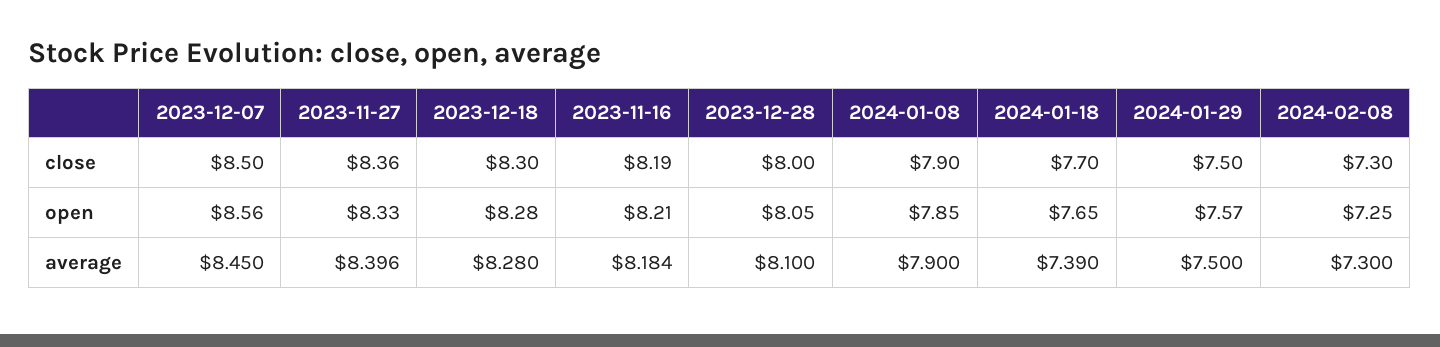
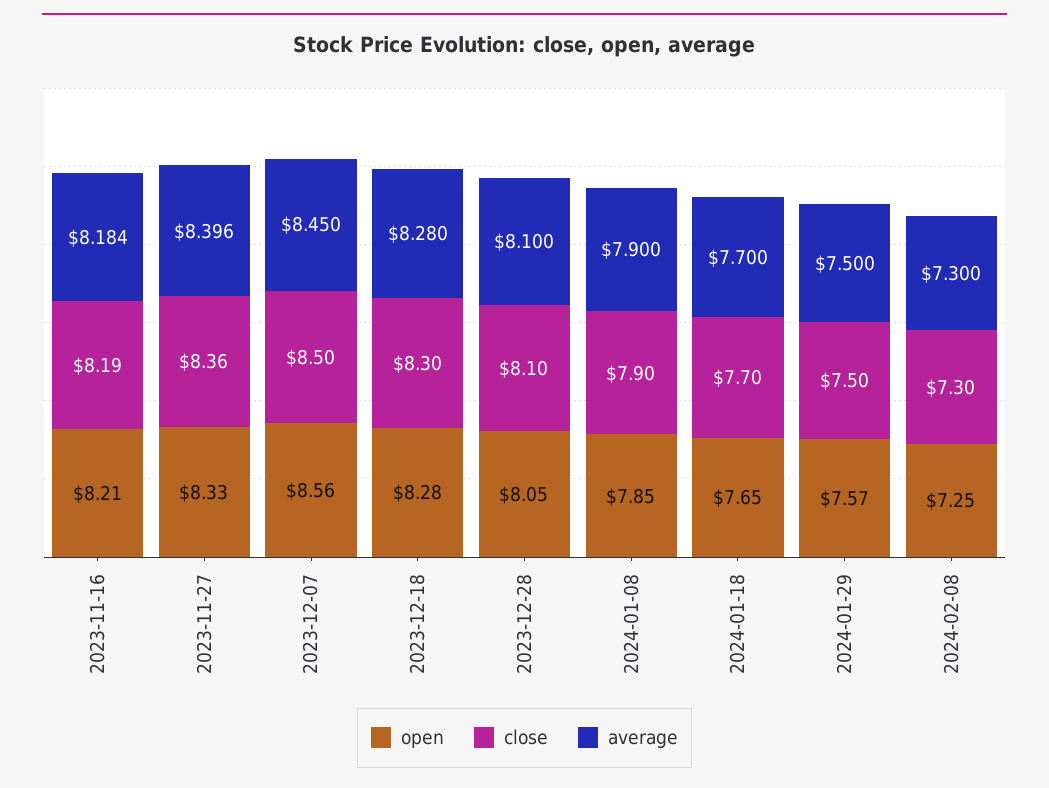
  {
    "close": {
      "2023-12-07": 8.5,
      "2023-11-27": 8.36,
      "2023-12-18": 8.3,
      "2023-11-16": 8.19,
-     "2023-12-28": 8,
+     "2023-12-28": 8.1,
      "2024-01-08": 7.9,
      "2024-01-18": 7.7,
      "2024-01-29": 7.5,
      "2024-02-08": 7.3
    },
    "open": {
      "2023-12-07": 8.56,
      "2023-11-27": 8.33,
      "2023-12-18": 8.28,
      "2023-11-16": 8.21,
      "2023-12-28": 8.05,
      "2024-01-08": 7.85,
      "2024-01-18": 7.65,
      "2024-01-29": 7.57,
      "2024-02-08": 7.25
    },
    "average": {
      "2023-12-07": 8.45,
      "2023-11-27": 8.396,
      "2023-12-18": 8.28,
      "2023-11-16": 8.184,
      "2023-12-28": 8.1,
      "2024-01-08": 7.9,
-     "2024-01-18": 7.39,
+     "2024-01-18": 7.7,
      "2024-01-29": 7.5,
      "2024-02-08": 7.3
    }
  }

